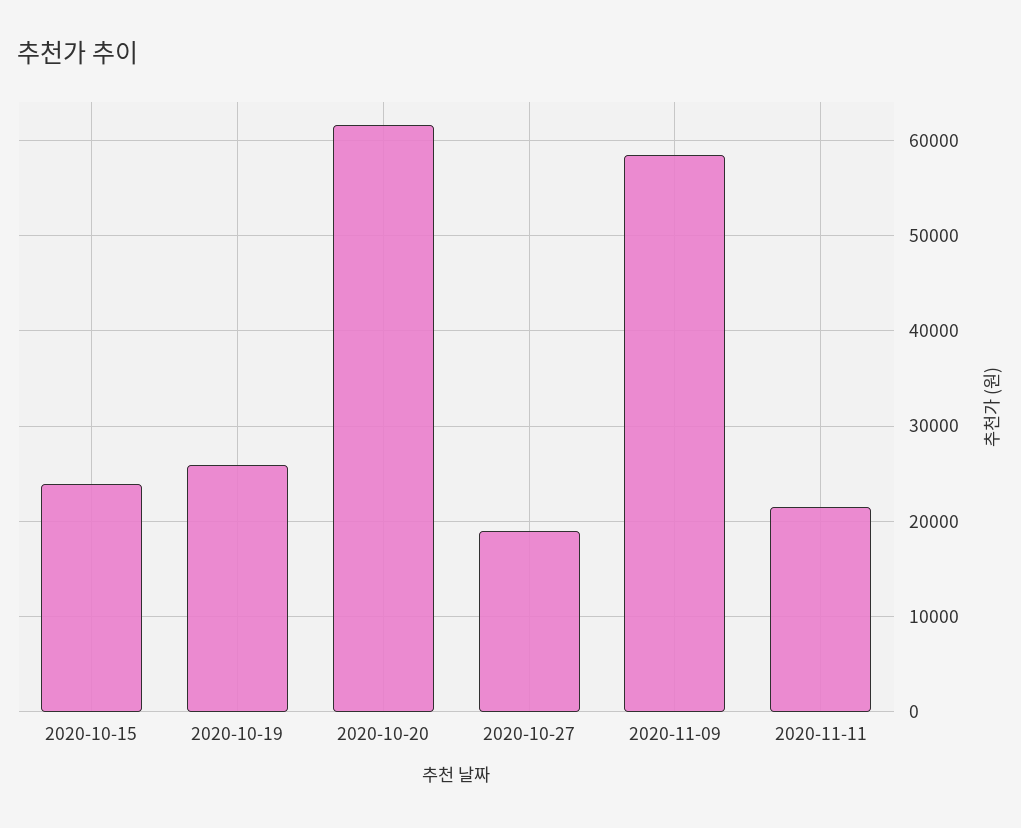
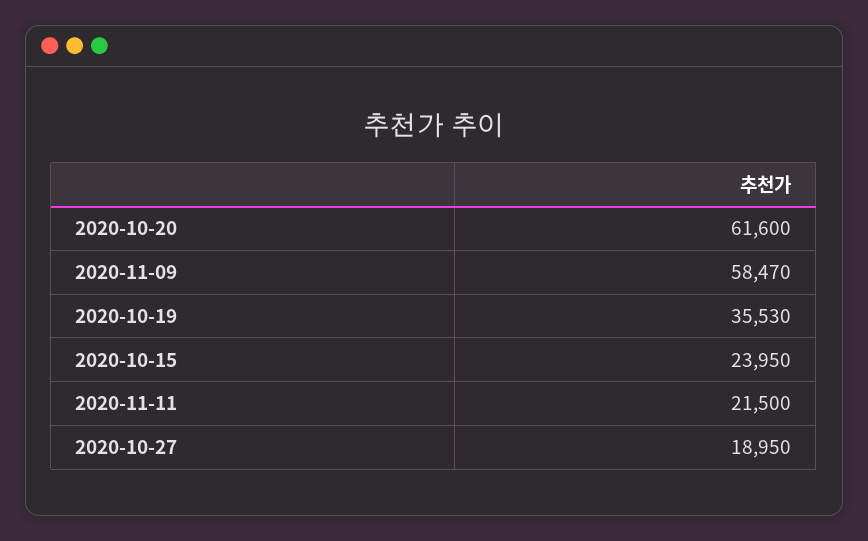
  {
    "2020-10-15": 23950,
-   "2020-10-19": 26000,
+   "2020-10-19": 35530,
    "2020-10-20": 61600,
    "2020-10-27": 18950,
    "2020-11-09": 58470,
    "2020-11-11": 21500
  }

